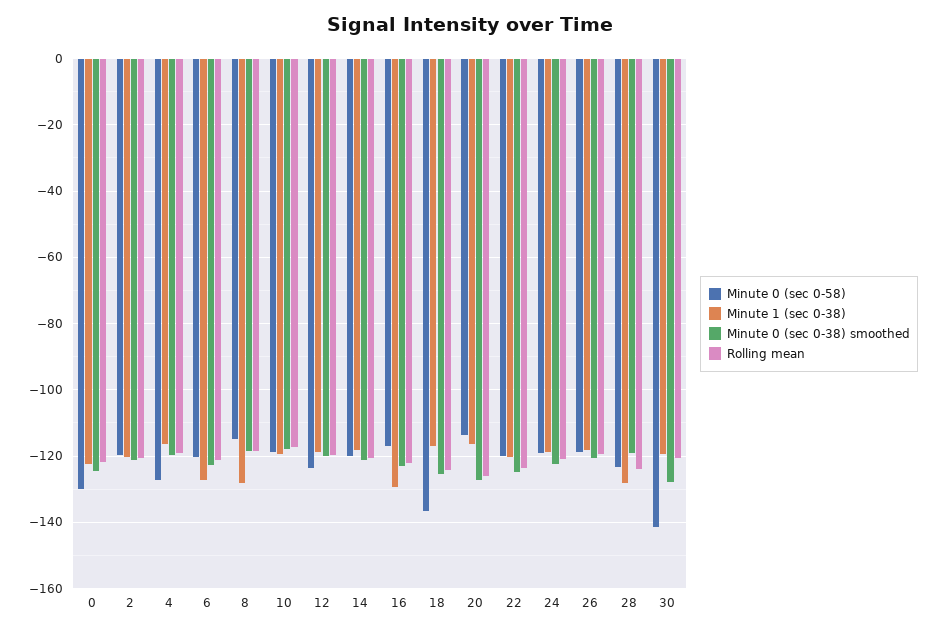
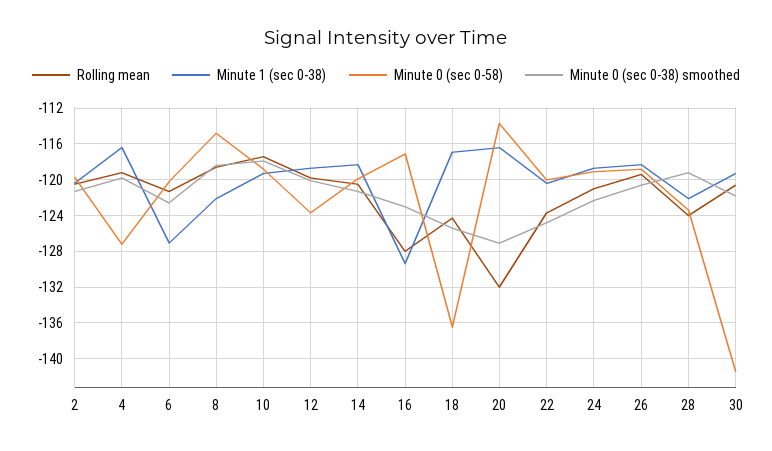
  {
    "Minute 0 (sec 0-58)": {
-     "0": -130,
      "2": -120,
      "4": -127,
      "6": -120,
      "8": -115,
      "10": -119,
      "12": -124,
      "14": -120,
      "16": -117,
      "18": -137,
      "20": -114,
      "22": -120,
      "24": -119,
      "26": -119,
      "28": -123,
      "30": -142
    },
    "Minute 1 (sec 0-38)": {
-     "0": -122,
      "2": -120,
      "4": -116,
      "6": -127,
-     "8": -128,
+     "8": -122,
      "10": -119,
      "12": -119,
      "14": -118,
      "16": -129,
      "18": -117,
      "20": -116,
      "22": -120,
      "24": -119,
      "26": -118,
-     "28": -128,
+     "28": -122,
      "30": -119
    },
    "Minute 0 (sec 0-38) smoothed": {
-     "0": -124,
      "2": -121,
      "4": -120,
      "6": -123,
      "8": -118,
      "10": -118,
      "12": -120,
      "14": -121,
      "16": -123,
      "18": -125,
      "20": -127,
      "22": -125,
      "24": -122,
      "26": -121,
      "28": -119,
-     "30": -128
+     "30": -122
    },
    "Rolling mean": {
-     "0": -122,
      "2": -121,
      "4": -119,
      "6": -121,
      "8": -119,
      "10": -117,
      "12": -120,
      "14": -121,
-     "16": -122,
+     "16": -128,
      "18": -124,
-     "20": -126,
+     "20": -132,
      "22": -124,
      "24": -121,
      "26": -119,
      "28": -124,
      "30": -121
    }
  }

